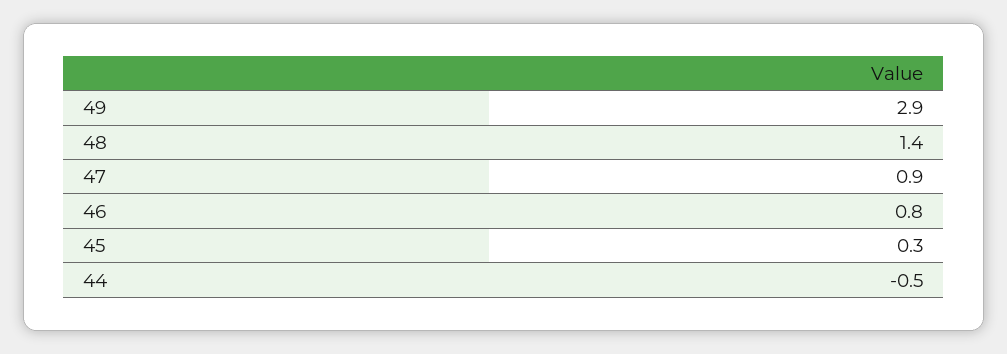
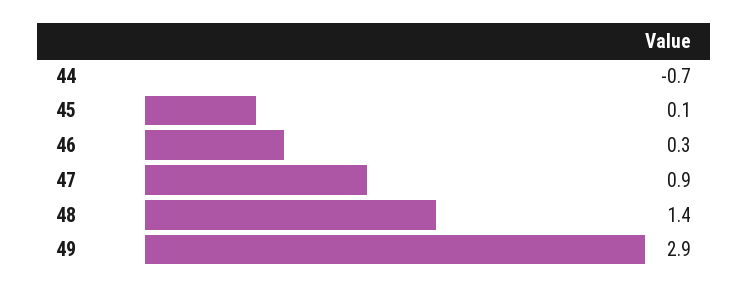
  {
    "49": 2.9,
    "48": 1.4,
    "47": 0.9,
-   "46": 0.8,
+   "46": 0.3,
-   "45": 0.3,
+   "45": 0.1,
-   "44": -0.5
+   "44": -0.7
  }

